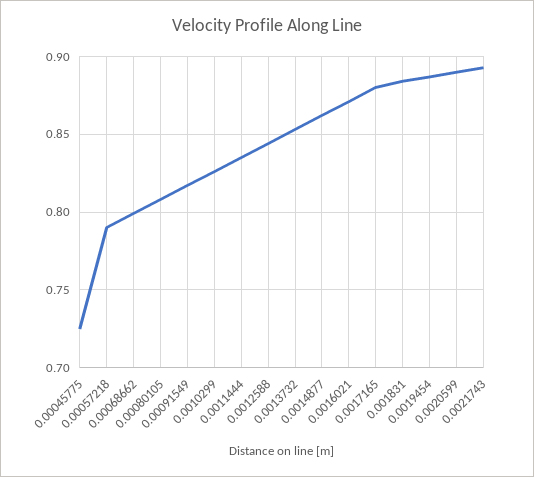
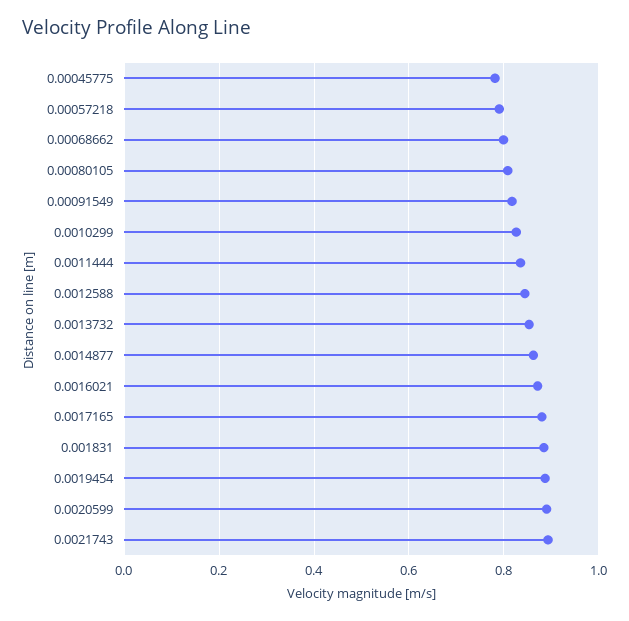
  {
-   "0.00045775": 0.725,
+   "0.00045775": 0.78,
    "0.00057218": 0.79,
    "0.00068662": 0.8,
    "0.00080105": 0.81,
    "0.00091549": 0.815,
    "0.0010299": 0.825,
    "0.0011444": 0.835,
    "0.0012588": 0.845,
    "0.0013732": 0.855,
    "0.0014877": 0.86,
    "0.0016021": 0.87,
    "0.0017165": 0.88,
    "0.001831": 0.885,
    "0.0019454": 0.885,
    "0.0020599": 0.89,
    "0.0021743": 0.895
  }

